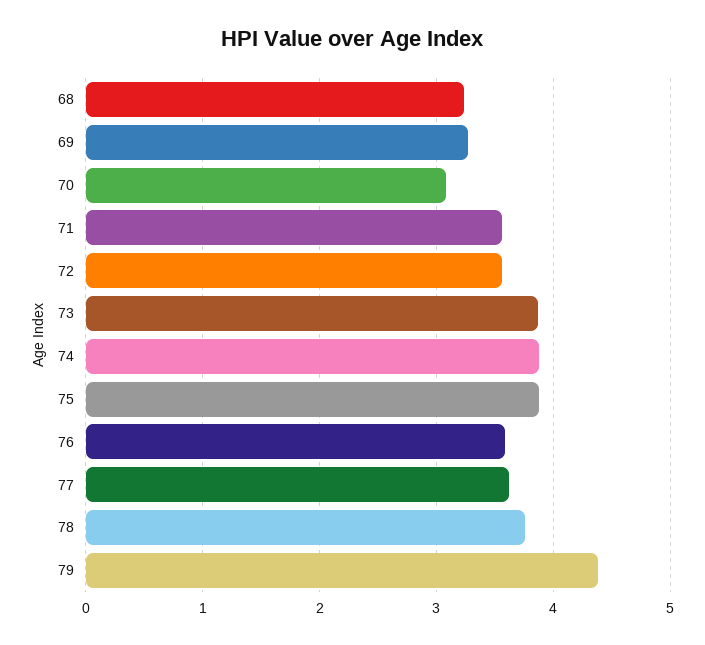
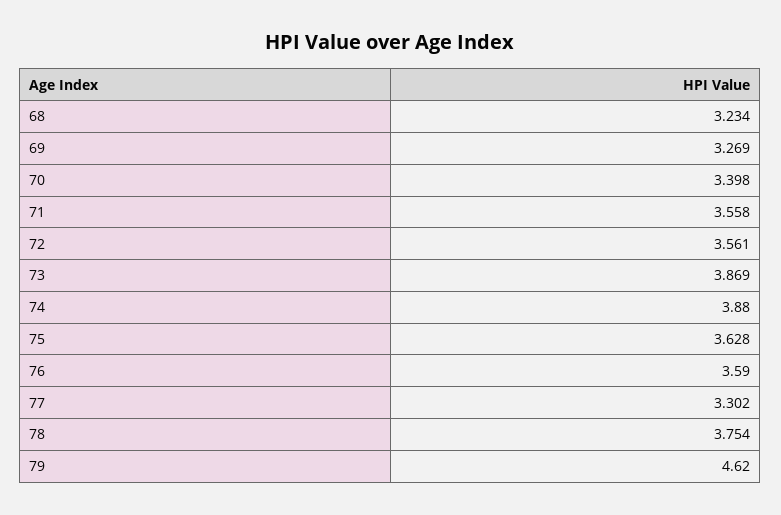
  {
    "68": 3.234,
    "69": 3.269,
-   "70": 3.1,
+   "70": 3.398,
    "71": 3.558,
    "72": 3.561,
    "73": 3.869,
    "74": 3.88,
-   "75": 3.9,
+   "75": 3.628,
    "76": 3.59,
-   "77": 3.6,
+   "77": 3.302,
    "78": 3.754,
-   "79": 4.4
+   "79": 4.62
  }

